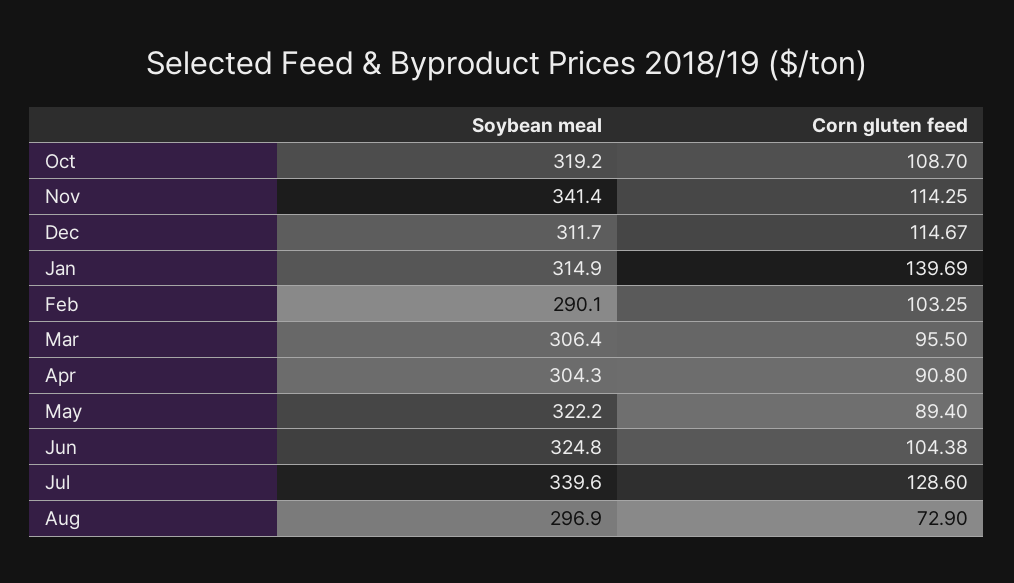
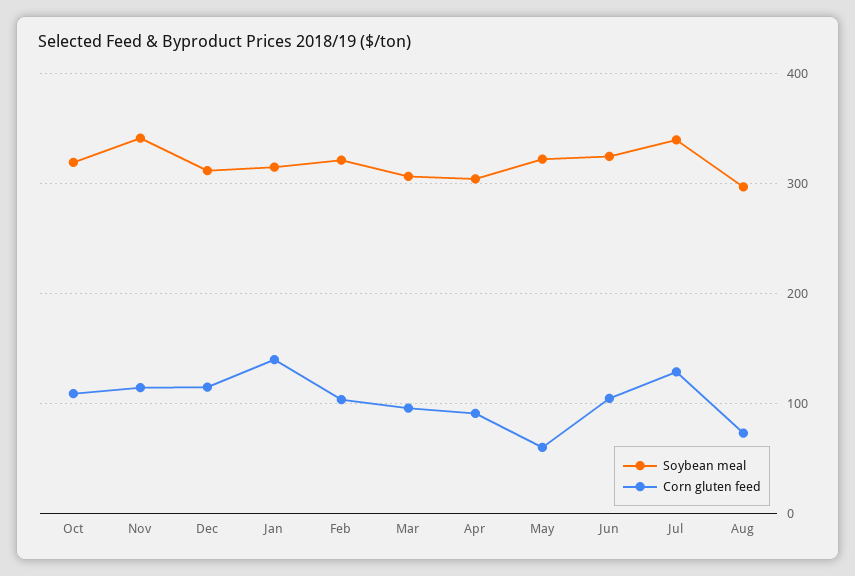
  {
    "Soybean meal": {
      "Oct": 319.2,
      "Nov": 341.4,
      "Dec": 311.7,
      "Jan": 314.9,
-     "Feb": 290.1,
+     "Feb": 320,
      "Mar": 306.4,
      "Apr": 304.3,
      "May": 322.2,
      "Jun": 324.8,
      "Jul": 339.6,
      "Aug": 296.9
    },
    "Corn gluten feed": {
      "Oct": 108.7,
      "Nov": 114.25,
      "Dec": 114.67,
      "Jan": 139.69,
      "Feb": 103.25,
      "Mar": 95.5,
      "Apr": 90.8,
-     "May": 89.4,
+     "May": 60,
      "Jun": 104.38,
      "Jul": 128.6,
      "Aug": 72.9
    }
  }

